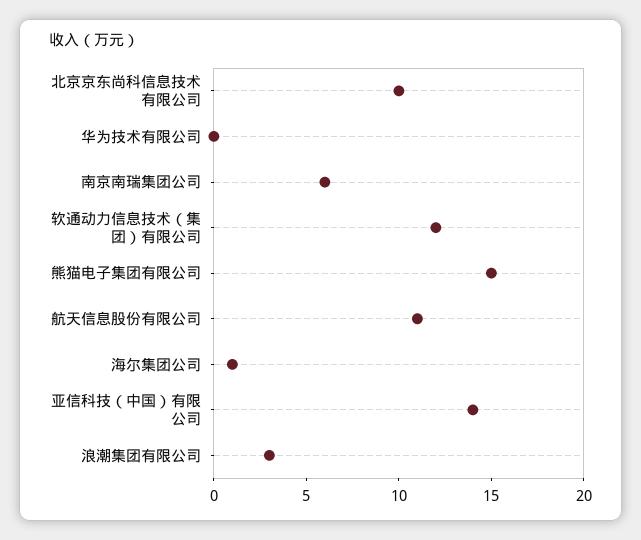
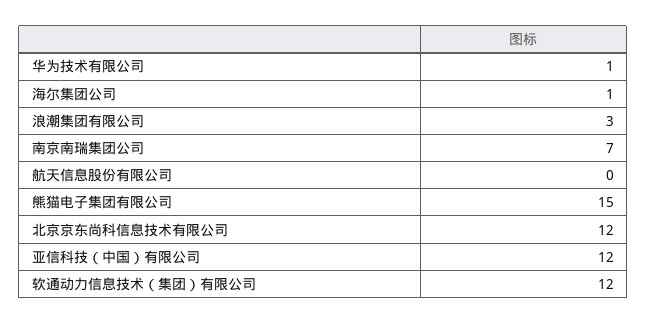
  {
-   "北京京东尚科信息技术有限公司": 10,
+   "北京京东尚科信息技术有限公司": 12,
-   "华为技术有限公司": 0,
+   "华为技术有限公司": 1,
-   "南京南瑞集团公司": 6,
+   "南京南瑞集团公司": 7,
    "软通动力信息技术（集团）有限公司": 12,
    "熊猫电子集团有限公司": 15,
-   "航天信息股份有限公司": 11,
+   "航天信息股份有限公司": 0,
    "海尔集团公司": 1,
-   "亚信科技（中国）有限公司": 14,
+   "亚信科技（中国）有限公司": 12,
    "浪潮集团有限公司": 3
  }

